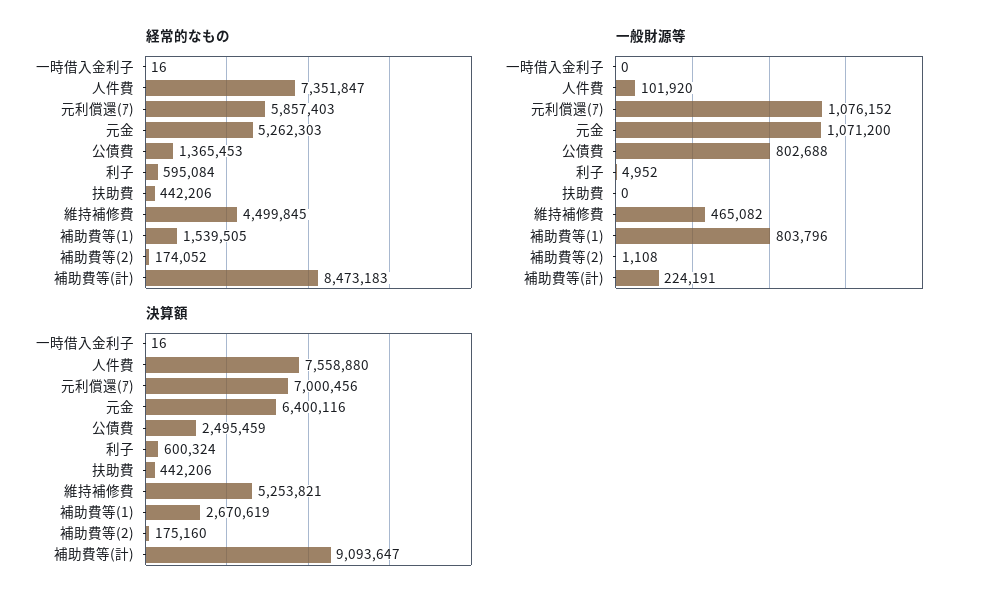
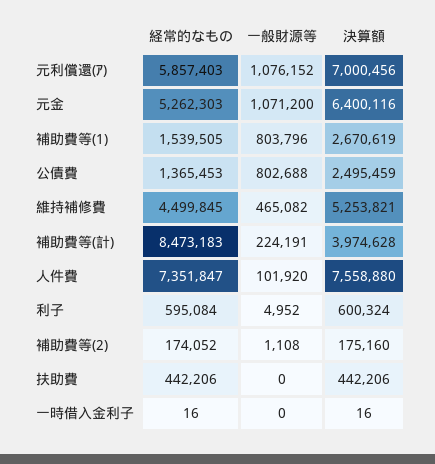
  {
    "経常的なもの": {
      "一時借入金利子": 16,
      "人件費": 7351847,
      "元利償還(ｱ)": 5857403,
      "元金": 5262303,
      "公債費": 1365453,
      "利子": 595084,
      "扶助費": 442206,
      "維持補修費": 4499845,
      "補助費等(1)": 1539505,
      "補助費等(2)": 174052,
      "補助費等(計)": 8473183
    },
    "一般財源等": {
      "一時借入金利子": 0,
      "人件費": 101920,
      "元利償還(ｱ)": 1076152,
      "元金": 1071200,
      "公債費": 802688,
      "利子": 4952,
      "扶助費": 0,
      "維持補修費": 465082,
      "補助費等(1)": 803796,
      "補助費等(2)": 1108,
      "補助費等(計)": 224191
    },
    "決算額": {
      "一時借入金利子": 16,
      "人件費": 7558880,
      "元利償還(ｱ)": 7000456,
      "元金": 6400116,
      "公債費": 2495459,
      "利子": 600324,
      "扶助費": 442206,
      "維持補修費": 5253821,
      "補助費等(1)": 2670619,
      "補助費等(2)": 175160,
-     "補助費等(計)": 9093647
+     "補助費等(計)": 3974628
    }
  }

